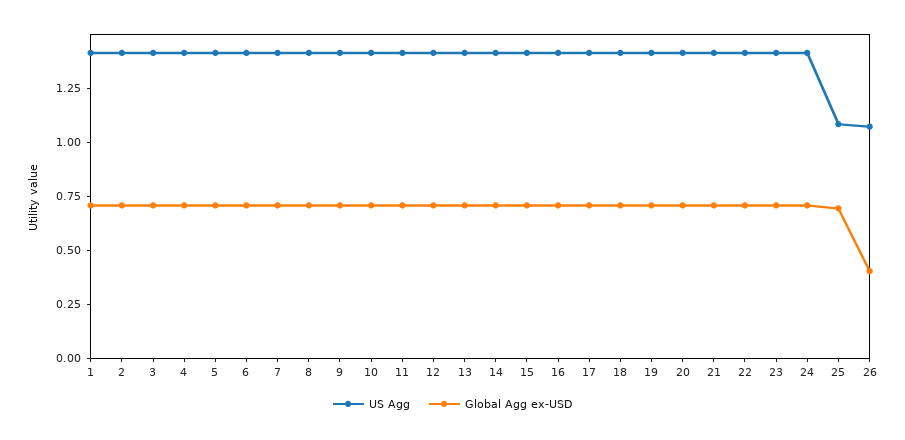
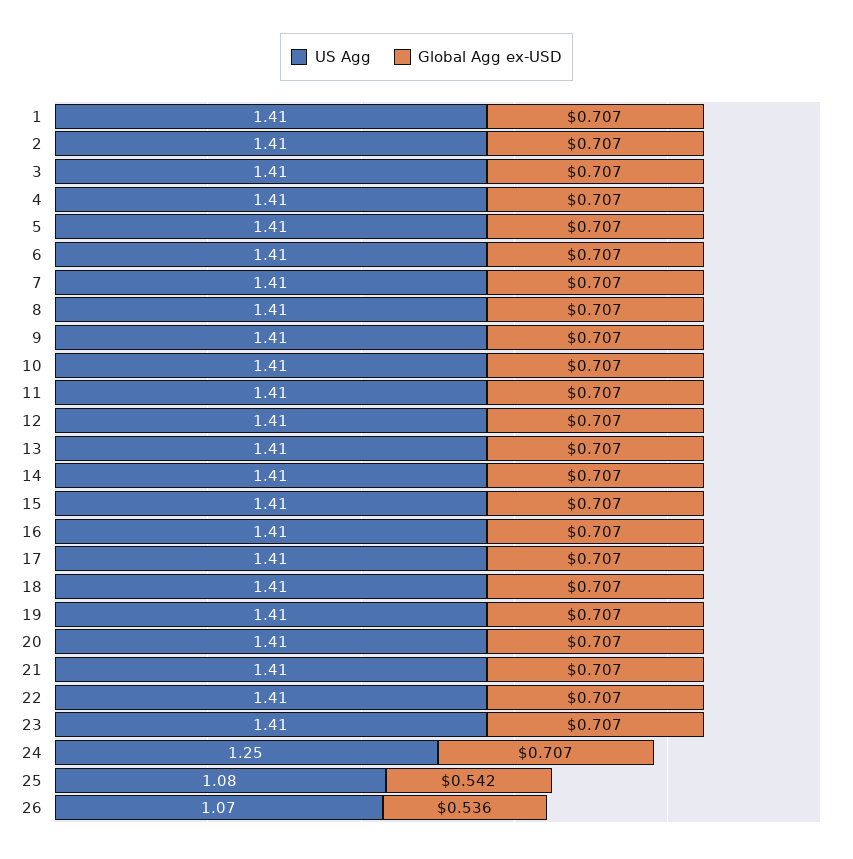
  {
    "US Agg": {
      "1": 1.41,
      "2": 1.41,
      "3": 1.41,
      "4": 1.41,
      "5": 1.41,
      "6": 1.41,
      "7": 1.41,
      "8": 1.41,
      "9": 1.41,
      "10": 1.41,
      "11": 1.41,
      "12": 1.41,
      "13": 1.41,
      "14": 1.41,
      "15": 1.41,
      "16": 1.41,
      "17": 1.41,
      "18": 1.41,
      "19": 1.41,
      "20": 1.41,
      "21": 1.41,
      "22": 1.41,
      "23": 1.41,
-     "24": 1.4,
+     "24": 1.25,
      "25": 1.08,
      "26": 1.07
    },
    "Global Agg ex-USD": {
      "1": 0.707,
      "2": 0.707,
      "3": 0.707,
      "4": 0.707,
      "5": 0.707,
      "6": 0.707,
      "7": 0.707,
      "8": 0.707,
      "9": 0.707,
      "10": 0.707,
      "11": 0.707,
      "12": 0.707,
      "13": 0.707,
      "14": 0.707,
      "15": 0.707,
      "16": 0.707,
      "17": 0.707,
      "18": 0.707,
      "19": 0.707,
      "20": 0.707,
      "21": 0.707,
      "22": 0.707,
      "23": 0.707,
      "24": 0.707,
-     "25": 0.7,
+     "25": 0.542,
-     "26": 0.4
+     "26": 0.536
    }
  }

